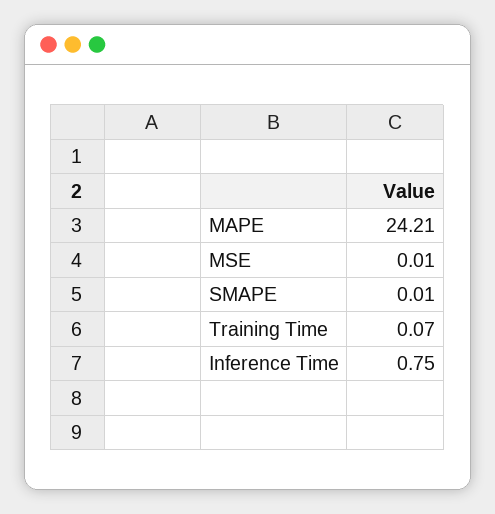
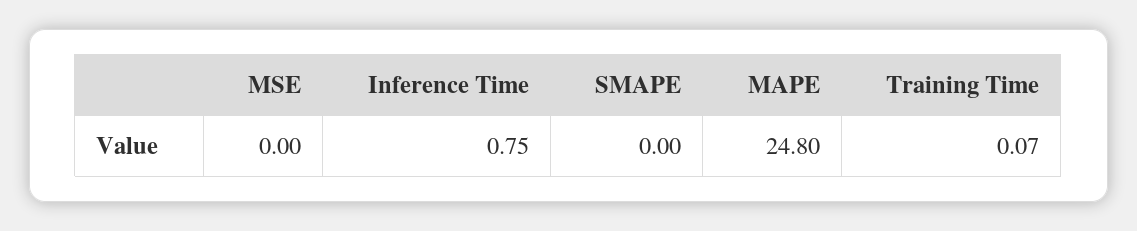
  {
-   "MAPE": 24.21,
+   "MAPE": 24.8,
-   "MSE": 0.01,
+   "MSE": 0,
-   "SMAPE": 0.01,
+   "SMAPE": 0,
    "Training Time": 0.07,
    "Inference Time": 0.75
  }

